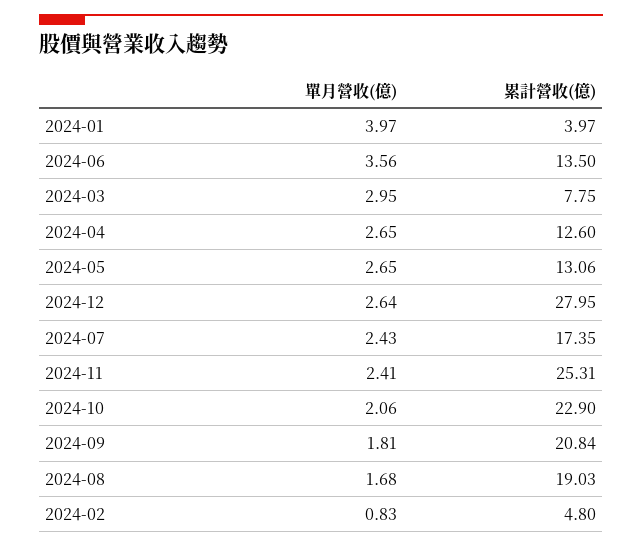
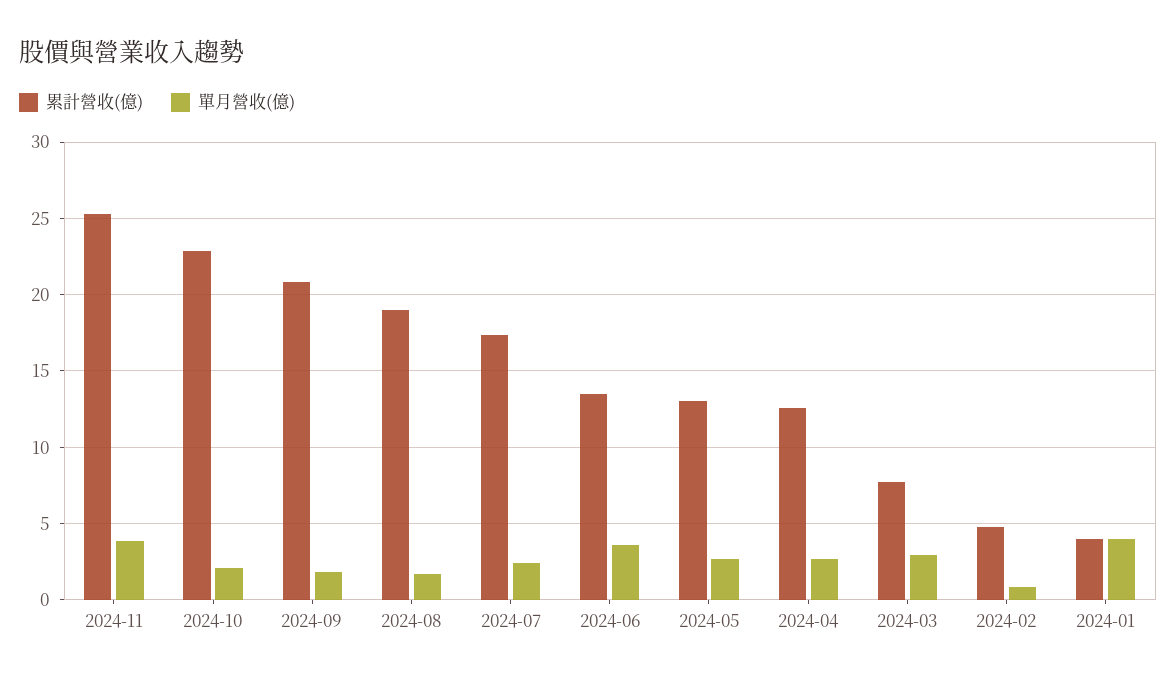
  {
    "單月營收(億)": {
      "2024-01": 3.97,
      "2024-06": 3.56,
      "2024-03": 2.95,
      "2024-04": 2.65,
      "2024-05": 2.65,
-     "2024-12": 2.64,
      "2024-07": 2.43,
-     "2024-11": 2.41,
+     "2024-11": 4,
      "2024-10": 2.06,
      "2024-09": 1.81,
      "2024-08": 1.68,
      "2024-02": 0.83
    },
    "累計營收(億)": {
      "2024-01": 3.97,
      "2024-06": 13.5,
      "2024-03": 7.75,
      "2024-04": 12.6,
      "2024-05": 13.06,
-     "2024-12": 27.95,
      "2024-07": 17.35,
      "2024-11": 25.31,
      "2024-10": 22.9,
      "2024-09": 20.84,
      "2024-08": 19.03,
      "2024-02": 4.8
    }
  }

